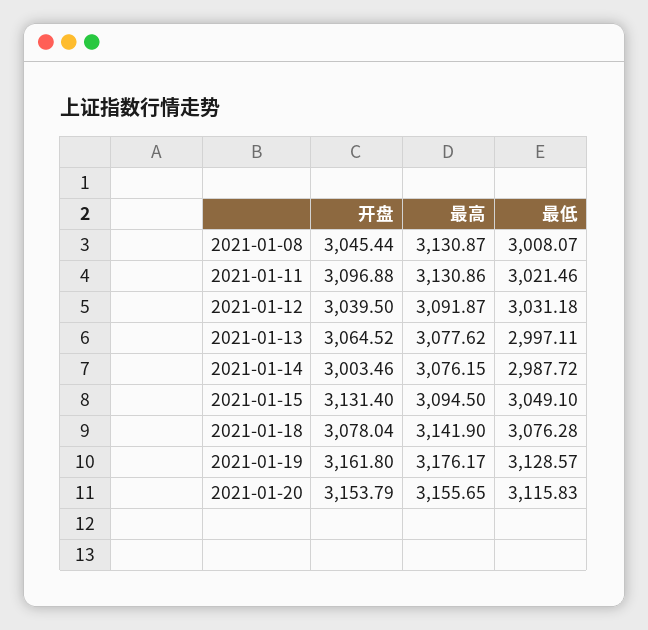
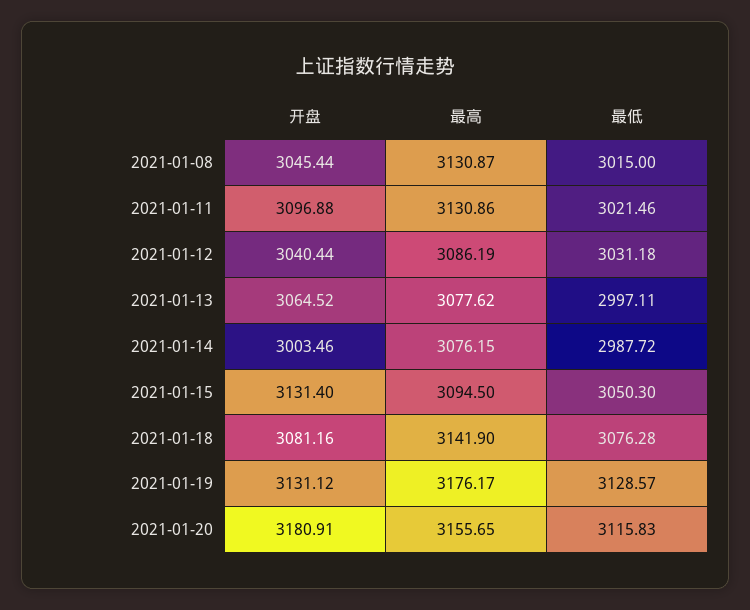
  {
    "开盘": {
      "2021-01-08": 3045.44,
      "2021-01-11": 3096.88,
-     "2021-01-12": 3039.5,
+     "2021-01-12": 3040.44,
      "2021-01-13": 3064.52,
      "2021-01-14": 3003.46,
      "2021-01-15": 3131.4,
-     "2021-01-18": 3078.04,
+     "2021-01-18": 3081.16,
-     "2021-01-19": 3161.8,
+     "2021-01-19": 3131.12,
-     "2021-01-20": 3153.79
+     "2021-01-20": 3180.91
    },
    "最高": {
      "2021-01-08": 3130.87,
      "2021-01-11": 3130.86,
-     "2021-01-12": 3091.87,
+     "2021-01-12": 3086.19,
      "2021-01-13": 3077.62,
      "2021-01-14": 3076.15,
      "2021-01-15": 3094.5,
      "2021-01-18": 3141.9,
      "2021-01-19": 3176.17,
      "2021-01-20": 3155.65
    },
    "最低": {
-     "2021-01-08": 3008.07,
+     "2021-01-08": 3015,
      "2021-01-11": 3021.46,
      "2021-01-12": 3031.18,
      "2021-01-13": 2997.11,
      "2021-01-14": 2987.72,
-     "2021-01-15": 3049.1,
+     "2021-01-15": 3050.3,
      "2021-01-18": 3076.28,
      "2021-01-19": 3128.57,
      "2021-01-20": 3115.83
    }
  }

